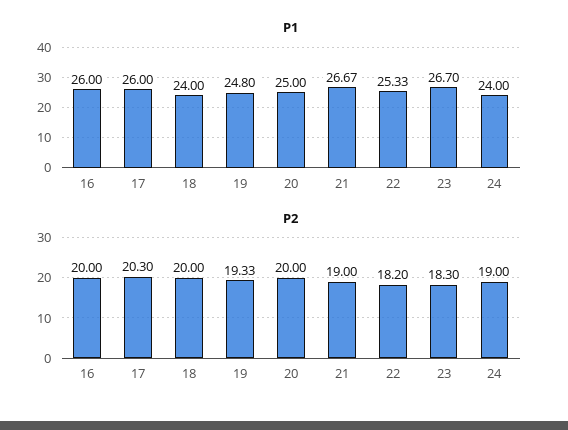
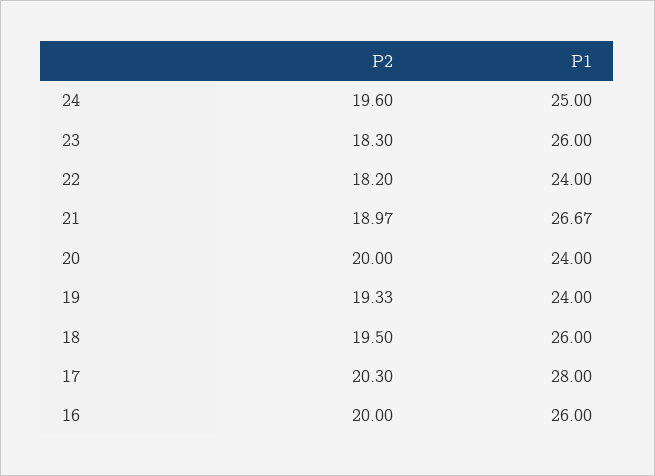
  {
    "P1": {
      "16": 26,
-     "17": 26,
+     "17": 28,
-     "18": 24,
+     "18": 26,
-     "19": 24.8,
+     "19": 24,
-     "20": 25,
+     "20": 24,
      "21": 26.67,
-     "22": 25.33,
+     "22": 24,
-     "23": 26.7,
+     "23": 26,
-     "24": 24
+     "24": 25
    },
    "P2": {
      "16": 20,
      "17": 20.3,
-     "18": 20,
+     "18": 19.5,
      "19": 19.33,
      "20": 20,
-     "21": 19,
+     "21": 18.97,
      "22": 18.2,
      "23": 18.3,
-     "24": 19
+     "24": 19.6
    }
  }

